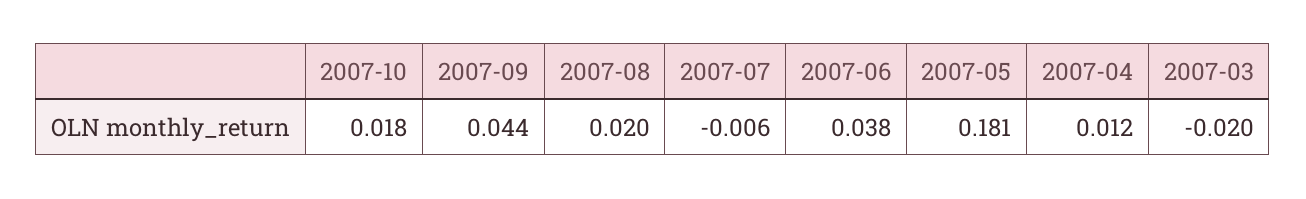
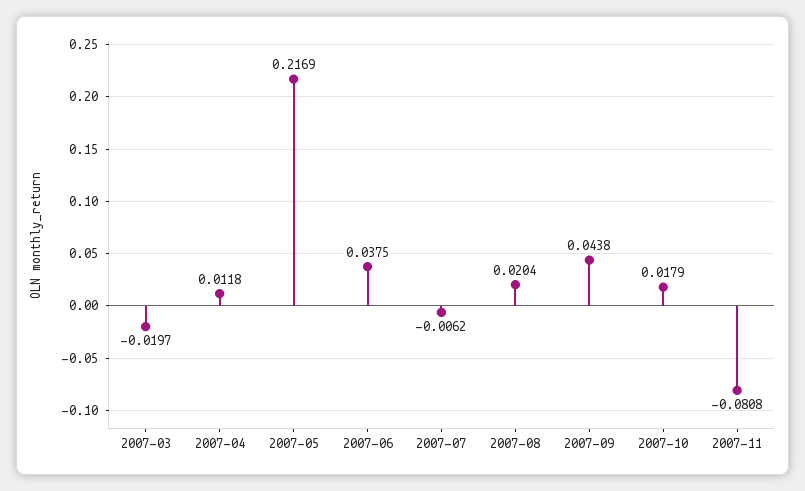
  {
    "2007-10": 0.0179,
    "2007-09": 0.0438,
    "2007-08": 0.0204,
    "2007-07": -0.0062,
    "2007-06": 0.0375,
-   "2007-05": 0.181,
+   "2007-05": 0.2169,
    "2007-04": 0.0118,
-   "2007-03": -0.0197
+   "2007-03": -0.0197,
+   "2007-11": -0.0808
  }

